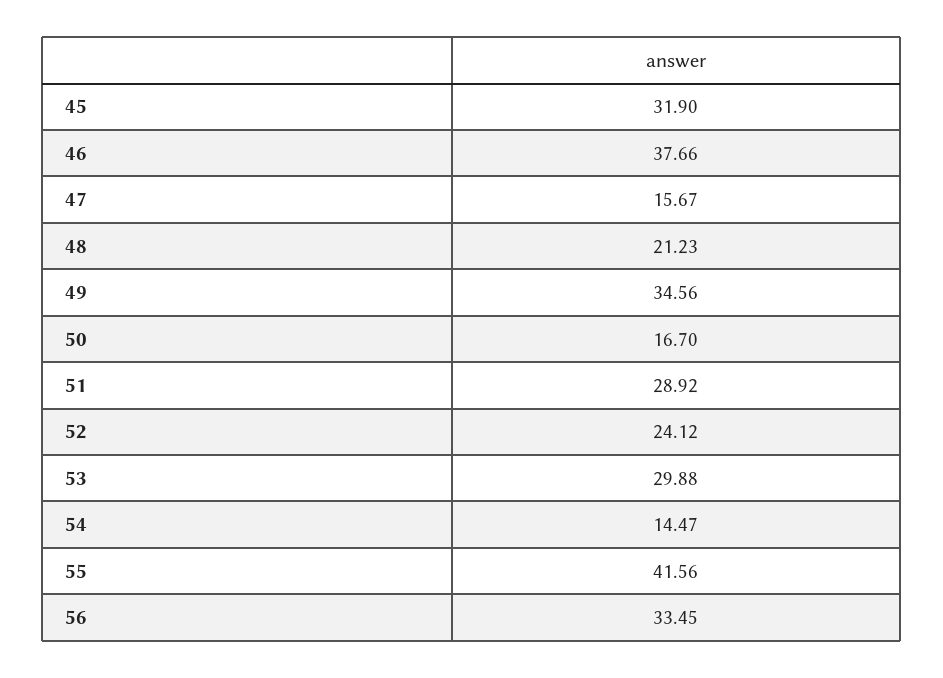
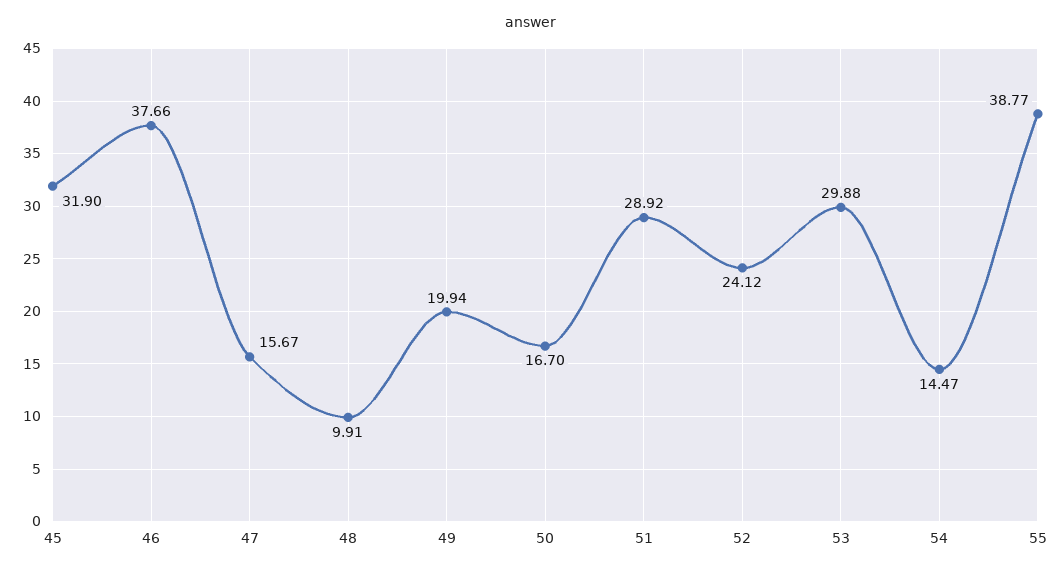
  {
    "45": 31.9,
    "46": 37.66,
    "47": 15.67,
-   "48": 21.23,
+   "48": 9.91,
-   "49": 34.56,
+   "49": 19.94,
    "50": 16.7,
    "51": 28.92,
    "52": 24.12,
    "53": 29.88,
    "54": 14.47,
-   "55": 41.56,
+   "55": 38.77
-   "56": 33.45
  }

